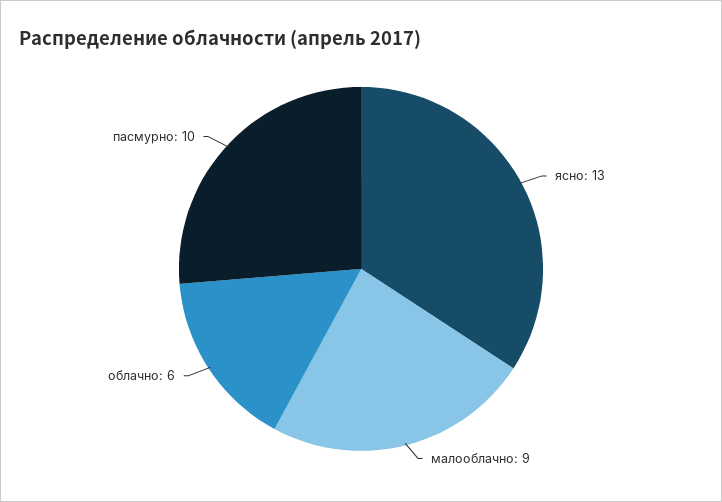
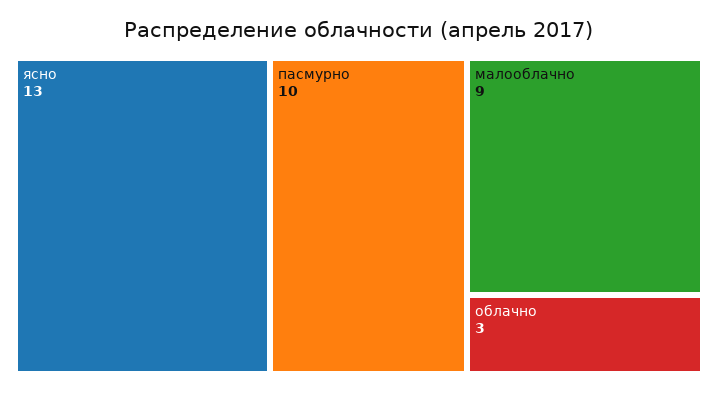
  {
    "ясно": 13,
    "малооблачно": 9,
-   "облачно": 6,
+   "облачно": 3,
    "пасмурно": 10
  }

